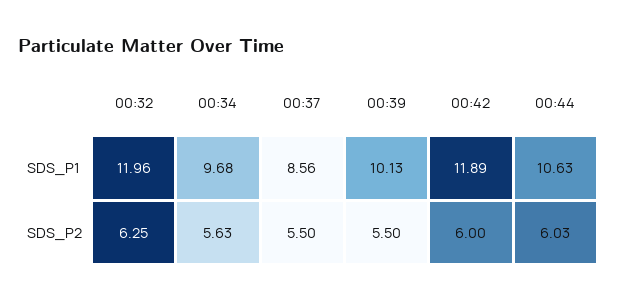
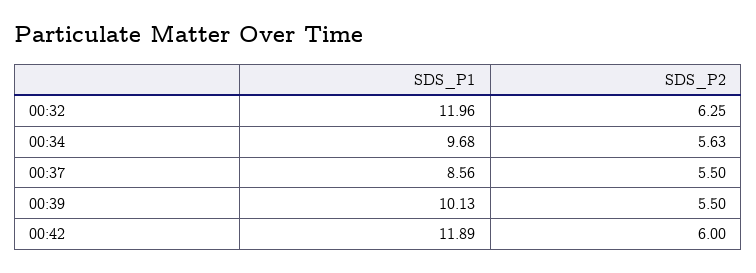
  {
    "00:32": {
      "SDS_P1": 11.96,
      "SDS_P2": 6.25
    },
    "00:34": {
      "SDS_P1": 9.68,
      "SDS_P2": 5.63
    },
    "00:37": {
      "SDS_P1": 8.56,
      "SDS_P2": 5.5
    },
    "00:39": {
      "SDS_P1": 10.13,
      "SDS_P2": 5.5
    },
    "00:42": {
      "SDS_P1": 11.89,
      "SDS_P2": 6
-   },
+   }
-   "00:44": {
-     "SDS_P1": 10.63,
-     "SDS_P2": 6.03
-   }
  }

